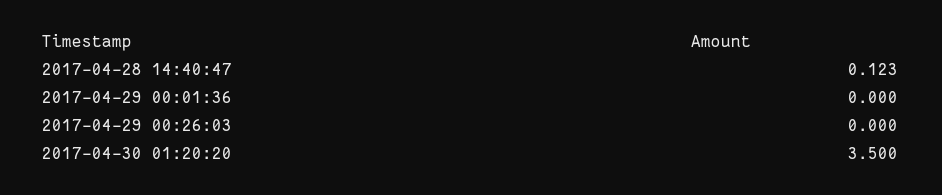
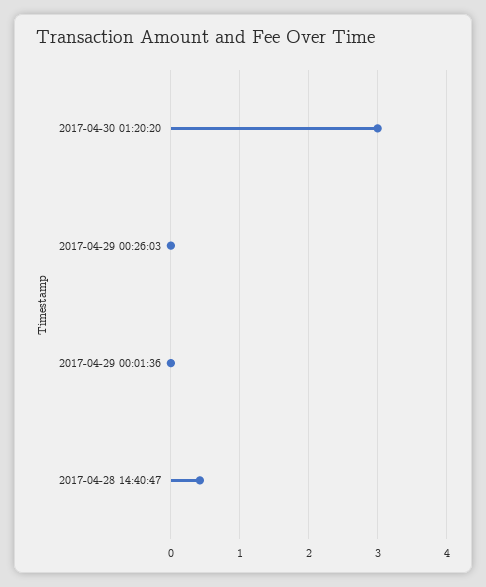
  {
-   "2017-04-28 14:40:47": 0.123,
+   "2017-04-28 14:40:47": 0.4,
    "2017-04-29 00:01:36": 0,
    "2017-04-29 00:26:03": 0,
-   "2017-04-30 01:20:20": 3.5
+   "2017-04-30 01:20:20": 3
  }

